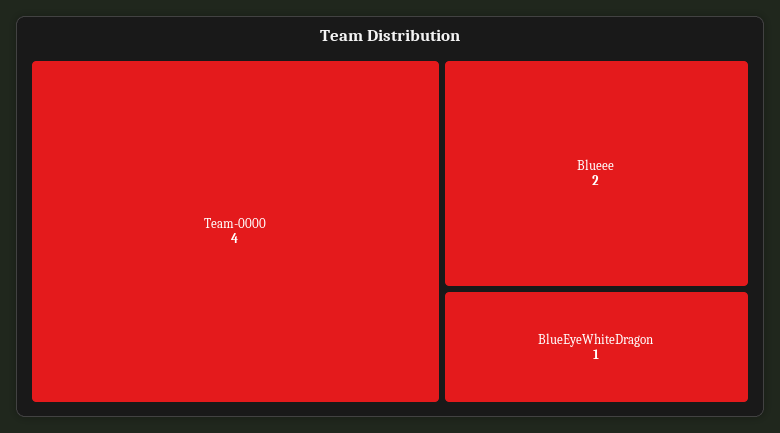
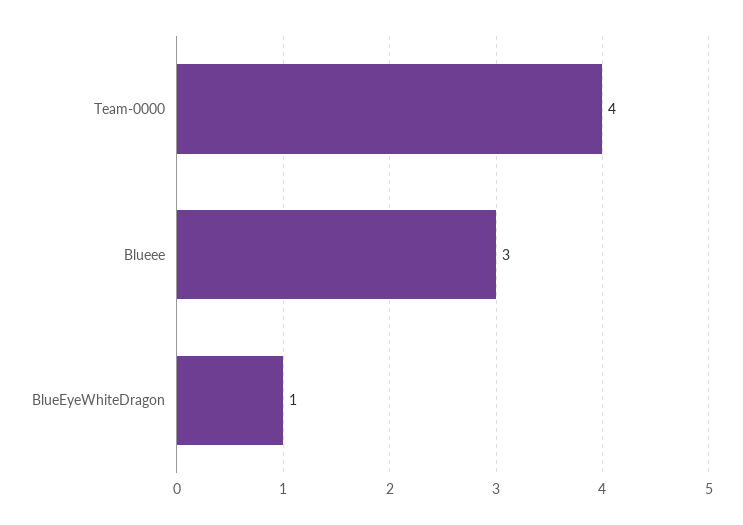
  {
    "Team-0000": 4,
-   "Blueee": 2,
+   "Blueee": 3,
    "BlueEyeWhiteDragon": 1
  }

